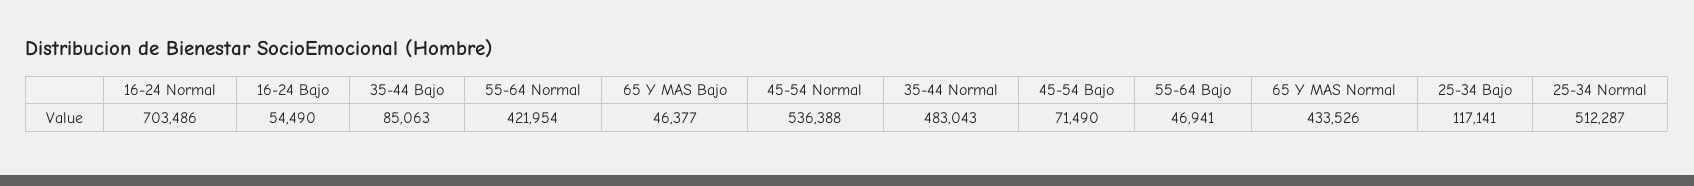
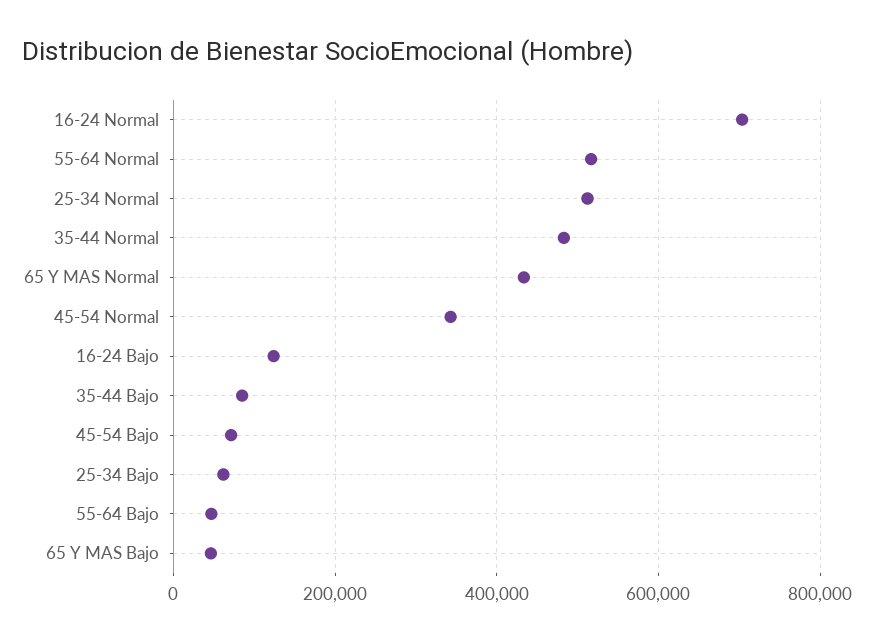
  {
    "16-24 Normal": 703486,
-   "16-24 Bajo": 54490,
+   "16-24 Bajo": 120000,
    "35-44 Bajo": 85063,
-   "55-64 Normal": 421954,
+   "55-64 Normal": 520000,
    "65 Y MAS Bajo": 46377,
-   "45-54 Normal": 536388,
+   "45-54 Normal": 340000,
    "35-44 Normal": 483043,
    "45-54 Bajo": 71490,
    "55-64 Bajo": 46941,
    "65 Y MAS Normal": 433526,
-   "25-34 Bajo": 117141,
+   "25-34 Bajo": 60000,
    "25-34 Normal": 512287
  }

